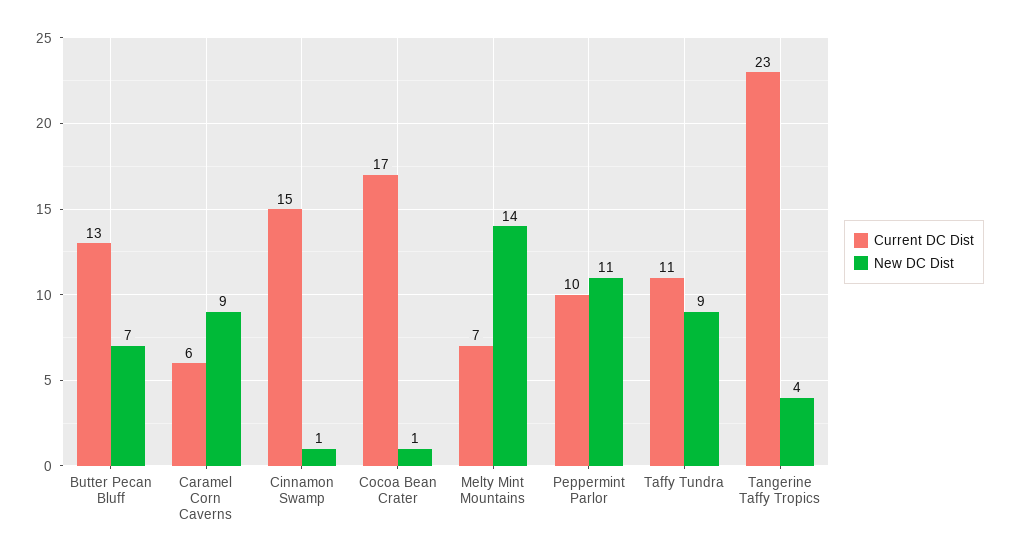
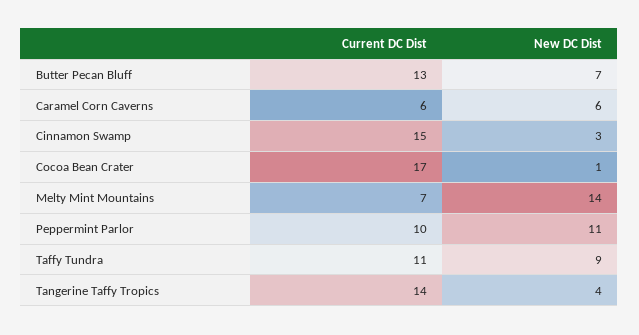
  {
    "Current DC Dist": {
      "Butter Pecan Bluff": 13,
      "Caramel Corn Caverns": 6,
      "Cinnamon Swamp": 15,
      "Cocoa Bean Crater": 17,
      "Melty Mint Mountains": 7,
      "Peppermint Parlor": 10,
      "Taffy Tundra": 11,
-     "Tangerine Taffy Tropics": 23
+     "Tangerine Taffy Tropics": 14
    },
    "New DC Dist": {
      "Butter Pecan Bluff": 7,
-     "Caramel Corn Caverns": 9,
+     "Caramel Corn Caverns": 6,
-     "Cinnamon Swamp": 1,
+     "Cinnamon Swamp": 3,
      "Cocoa Bean Crater": 1,
      "Melty Mint Mountains": 14,
      "Peppermint Parlor": 11,
      "Taffy Tundra": 9,
      "Tangerine Taffy Tropics": 4
    }
  }

